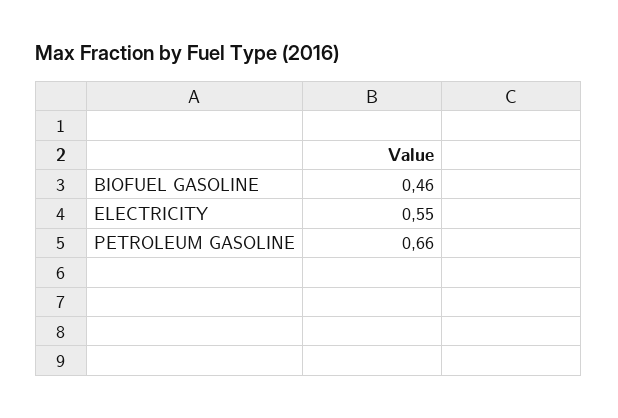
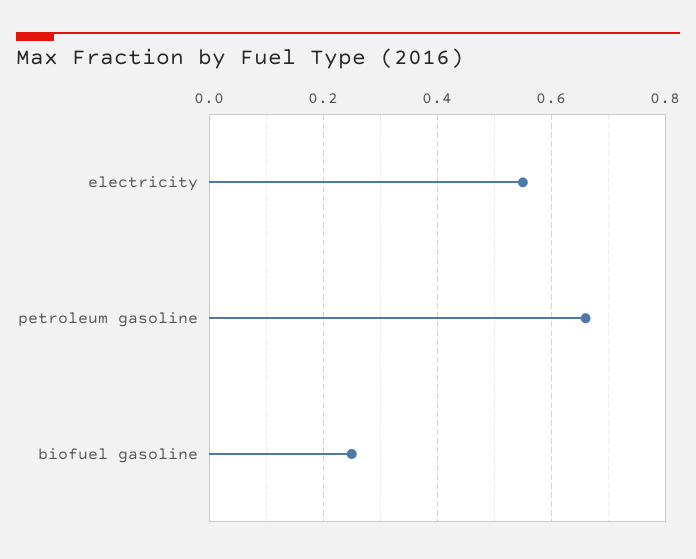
  {
-   "BIOFUEL GASOLINE": 0.46,
+   "BIOFUEL GASOLINE": 0.25,
    "ELECTRICITY": 0.55,
    "PETROLEUM GASOLINE": 0.66
  }

